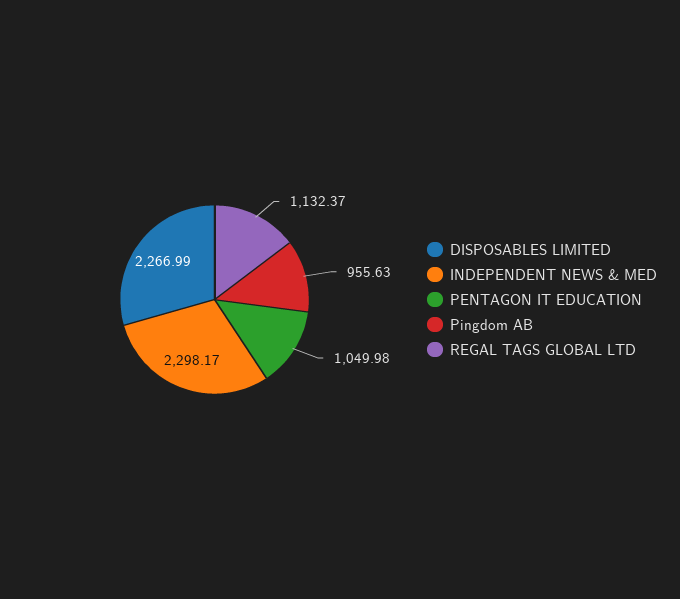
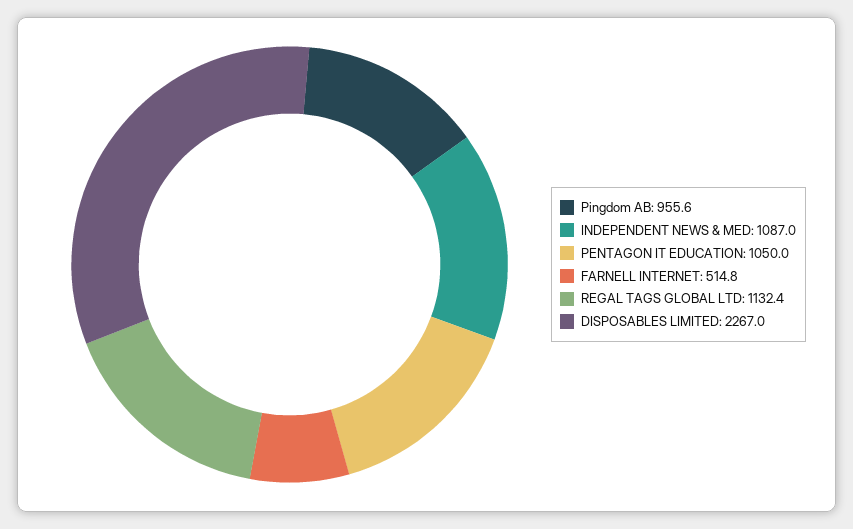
  {
    "DISPOSABLES LIMITED": 2266.99,
-   "INDEPENDENT NEWS & MED": 2298.17,
+   "INDEPENDENT NEWS & MED": 1087,
    "PENTAGON IT EDUCATION": 1049.98,
    "Pingdom AB": 955.63,
-   "REGAL TAGS GLOBAL LTD": 1132.37
+   "REGAL TAGS GLOBAL LTD": 1132.37,
+   "FARNELL INTERNET": 514.8
  }

